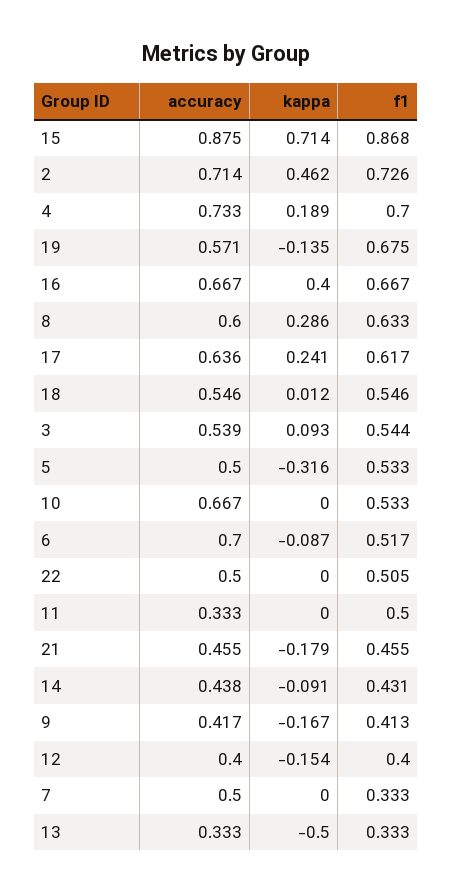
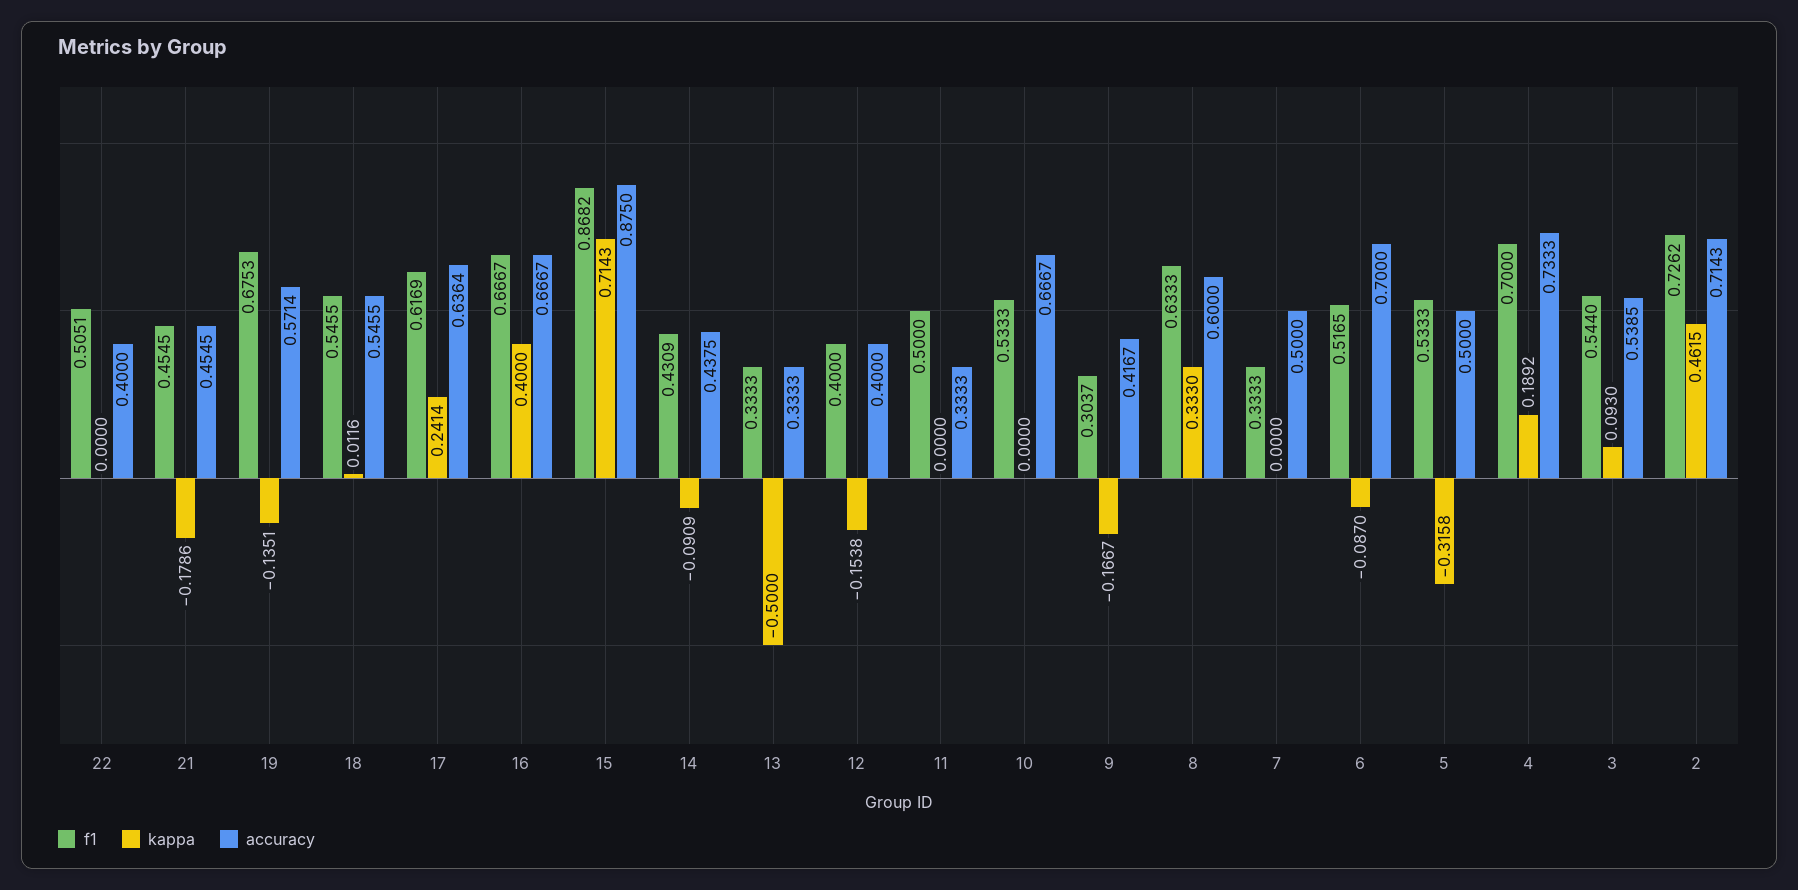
  {
    "accuracy": {
      "15": 0.875,
      "2": 0.7143,
      "4": 0.7333,
      "19": 0.5714,
      "16": 0.6667,
      "8": 0.6,
      "17": 0.6364,
      "18": 0.5455,
      "3": 0.5385,
      "5": 0.5,
      "10": 0.6667,
      "6": 0.7,
-     "22": 0.5,
+     "22": 0.4,
      "11": 0.3333,
      "21": 0.4545,
      "14": 0.4375,
      "9": 0.4167,
      "12": 0.4,
      "7": 0.5,
      "13": 0.3333
    },
    "kappa": {
      "15": 0.7143,
      "2": 0.4615,
      "4": 0.1892,
      "19": -0.1351,
      "16": 0.4,
-     "8": 0.286,
+     "8": 0.333,
      "17": 0.2414,
      "18": 0.0116,
      "3": 0.093,
      "5": -0.3158,
      "10": 0,
      "6": -0.087,
      "22": 0,
      "11": 0,
      "21": -0.1786,
      "14": -0.0909,
      "9": -0.1667,
      "12": -0.1538,
      "7": 0,
      "13": -0.5
    },
    "f1": {
      "15": 0.8682,
      "2": 0.7262,
      "4": 0.7,
      "19": 0.6753,
      "16": 0.6667,
      "8": 0.6333,
      "17": 0.6169,
      "18": 0.5455,
      "3": 0.544,
      "5": 0.5333,
      "10": 0.5333,
      "6": 0.5165,
      "22": 0.5051,
      "11": 0.5,
      "21": 0.4545,
      "14": 0.4309,
-     "9": 0.413,
+     "9": 0.3037,
      "12": 0.4,
      "7": 0.3333,
      "13": 0.3333
    }
  }

